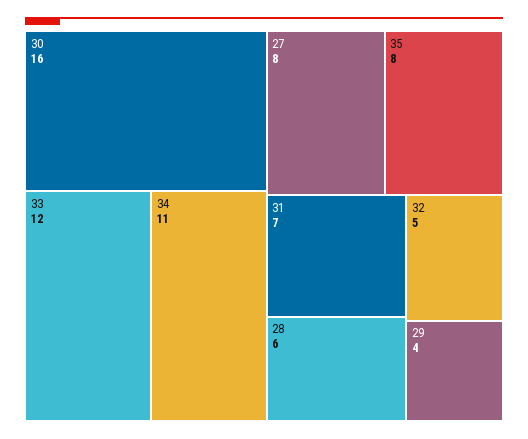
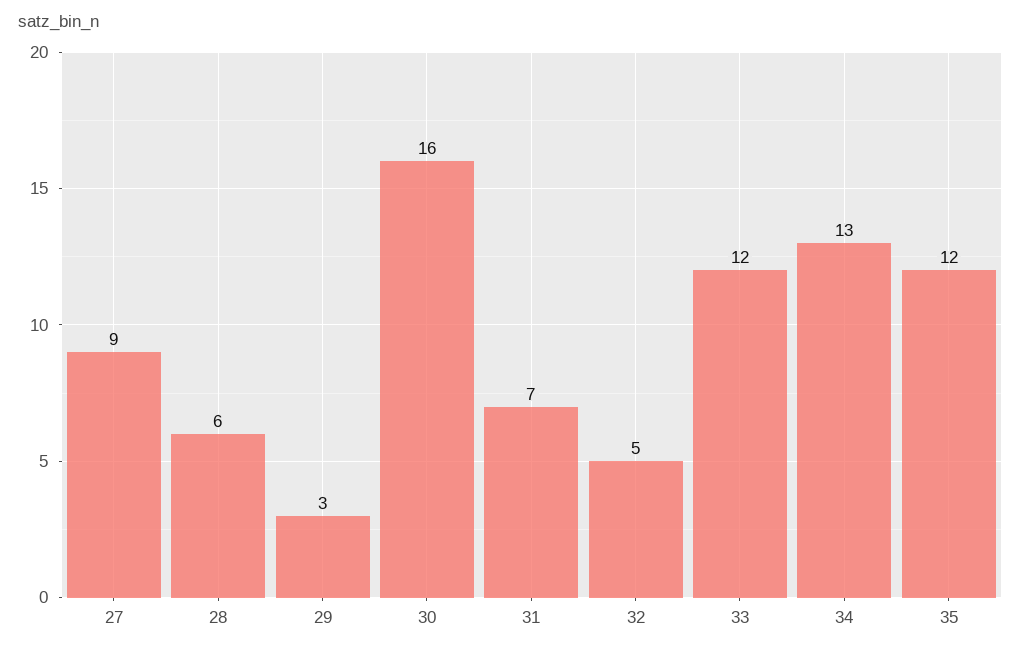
  {
    "30": 16,
    "33": 12,
-   "34": 11,
+   "34": 13,
-   "27": 8,
+   "27": 9,
-   "35": 8,
+   "35": 12,
    "31": 7,
    "28": 6,
    "32": 5,
-   "29": 4
+   "29": 3
  }

